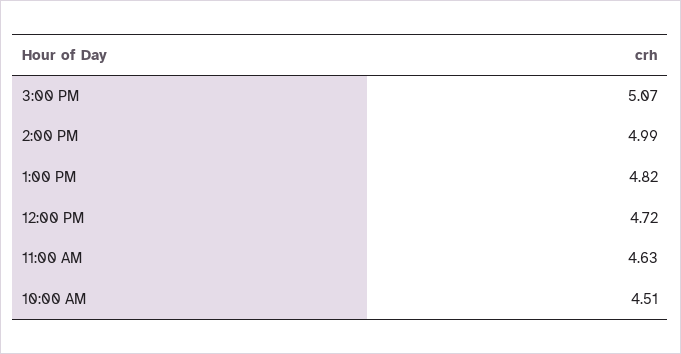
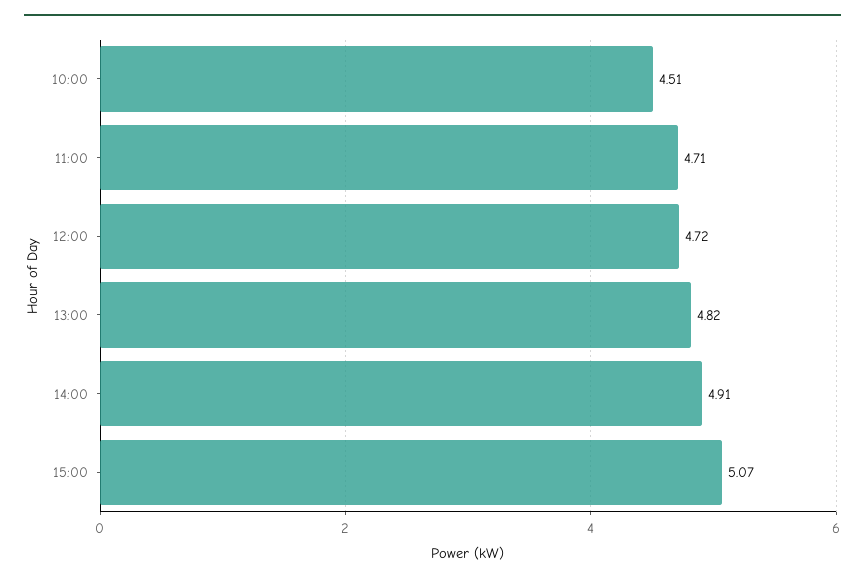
  {
    "3:00 PM": 5.07,
-   "2:00 PM": 4.99,
+   "2:00 PM": 4.91,
    "1:00 PM": 4.82,
    "12:00 PM": 4.72,
-   "11:00 AM": 4.63,
+   "11:00 AM": 4.71,
    "10:00 AM": 4.51
  }

